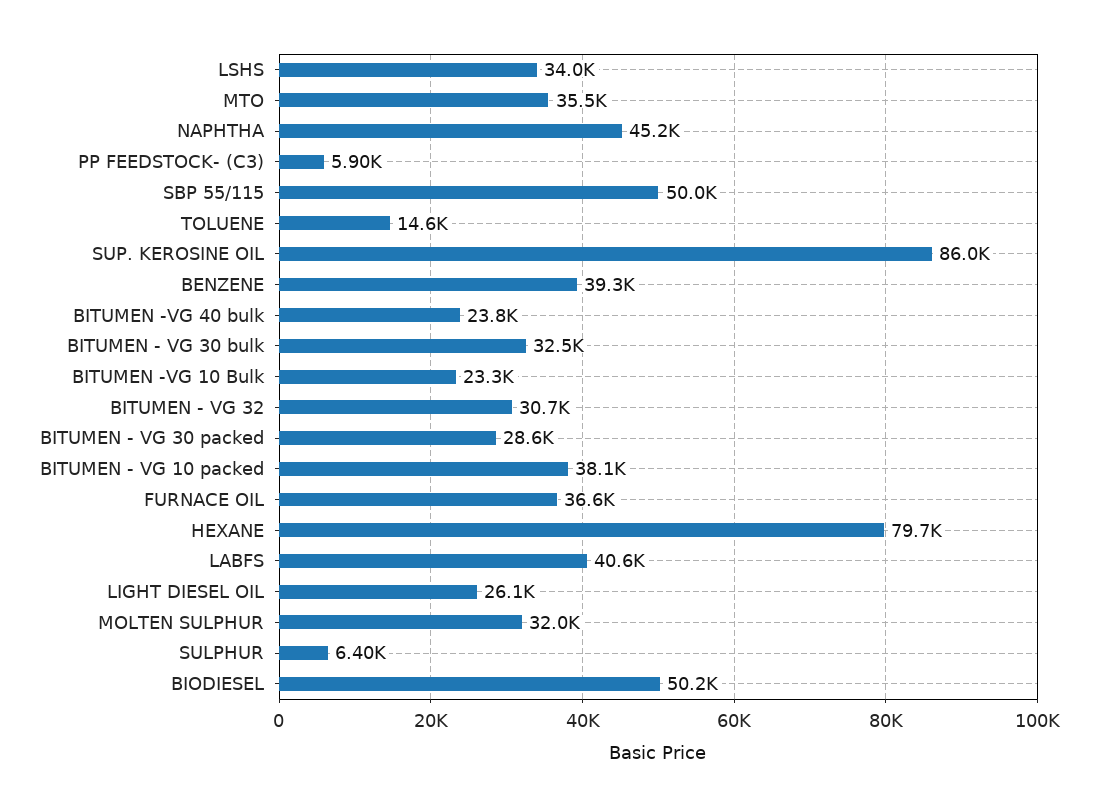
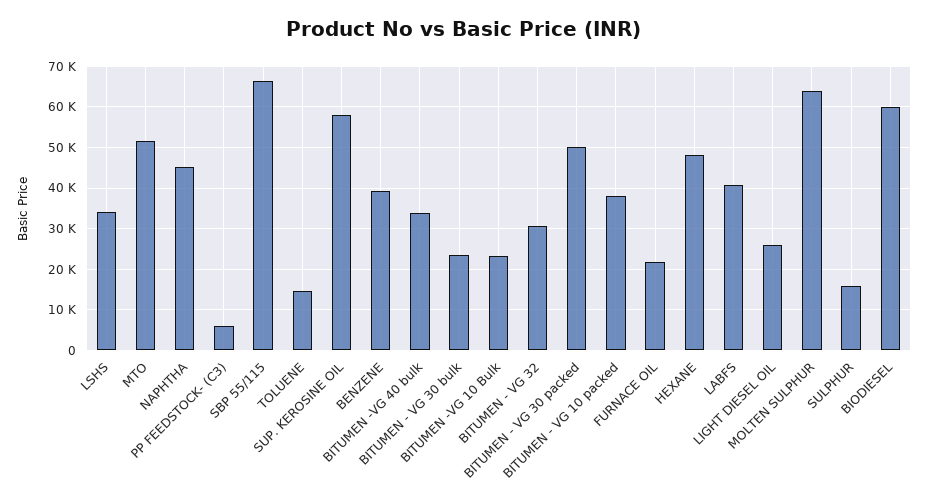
  {
    "LSHS": 34000,
-   "MTO": 35500,
+   "MTO": 52000,
    "NAPHTHA": 45200,
    "PP FEEDSTOCK- (C3)": 5900,
-   "SBP 55/115": 50000,
+   "SBP 55/115": 66000,
    "TOLUENE": 14600,
-   "SUP. KEROSINE OIL": 86000,
+   "SUP. KEROSINE OIL": 58000,
    "BENZENE": 39300,
-   "BITUMEN -VG 40 bulk": 23800,
+   "BITUMEN -VG 40 bulk": 34000,
-   "BITUMEN - VG 30 bulk": 32500,
+   "BITUMEN - VG 30 bulk": 24000,
    "BITUMEN -VG 10 Bulk": 23300,
    "BITUMEN - VG 32": 30700,
-   "BITUMEN - VG 30 packed": 28600,
+   "BITUMEN - VG 30 packed": 50000,
    "BITUMEN - VG 10 packed": 38100,
-   "FURNACE OIL": 36600,
+   "FURNACE OIL": 22000,
-   "HEXANE": 79700,
+   "HEXANE": 48000,
    "LABFS": 40600,
    "LIGHT DIESEL OIL": 26100,
-   "MOLTEN SULPHUR": 32000,
+   "MOLTEN SULPHUR": 64000,
-   "SULPHUR": 6400,
+   "SULPHUR": 16000,
-   "BIODIESEL": 50200
+   "BIODIESEL": 60000
  }

